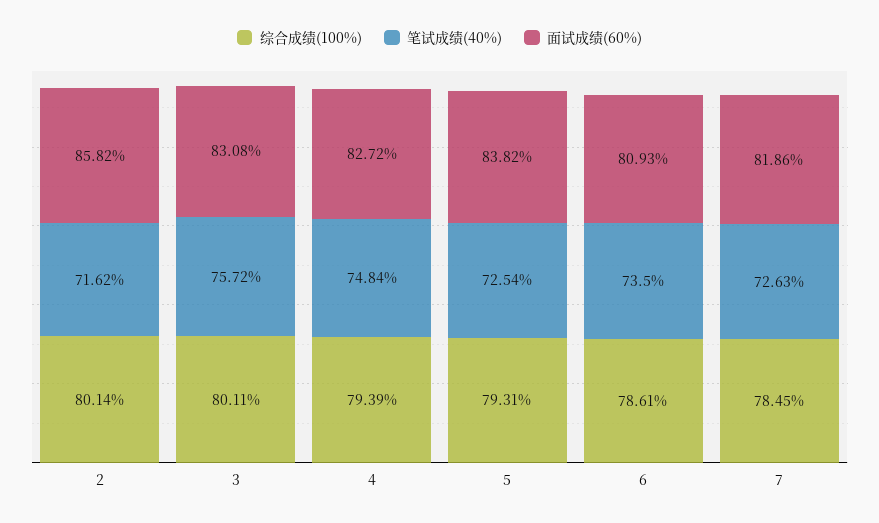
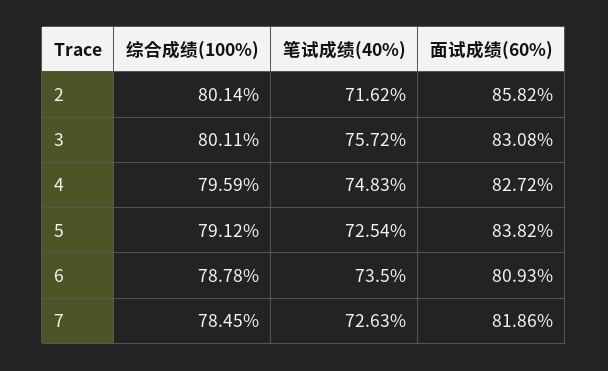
  {
    "综合成绩(100%)": {
      "2": 80.14,
      "3": 80.11,
-     "4": 79.39,
+     "4": 79.59,
-     "5": 79.31,
+     "5": 79.12,
-     "6": 78.61,
+     "6": 78.78,
      "7": 78.45
    },
    "笔试成绩(40%)": {
      "2": 71.62,
      "3": 75.72,
-     "4": 74.84,
+     "4": 74.83,
      "5": 72.54,
      "6": 73.5,
      "7": 72.63
    },
    "面试成绩(60%)": {
      "2": 85.82,
      "3": 83.08,
      "4": 82.72,
      "5": 83.82,
      "6": 80.93,
      "7": 81.86
    }
  }

